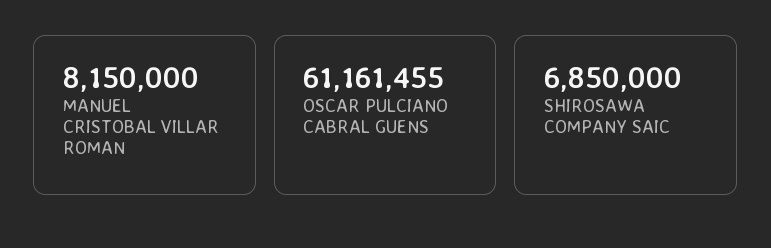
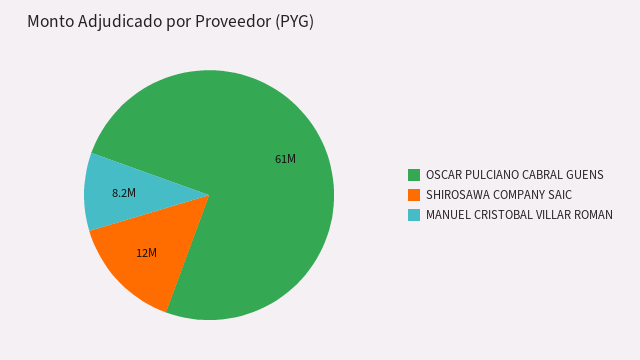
  {
    "MANUEL CRISTOBAL VILLAR ROMAN": 8150000,
    "OSCAR PULCIANO CABRAL GUENS": 61161455,
-   "SHIROSAWA COMPANY SAIC": 6850000
+   "SHIROSAWA COMPANY SAIC": 12000000
  }

